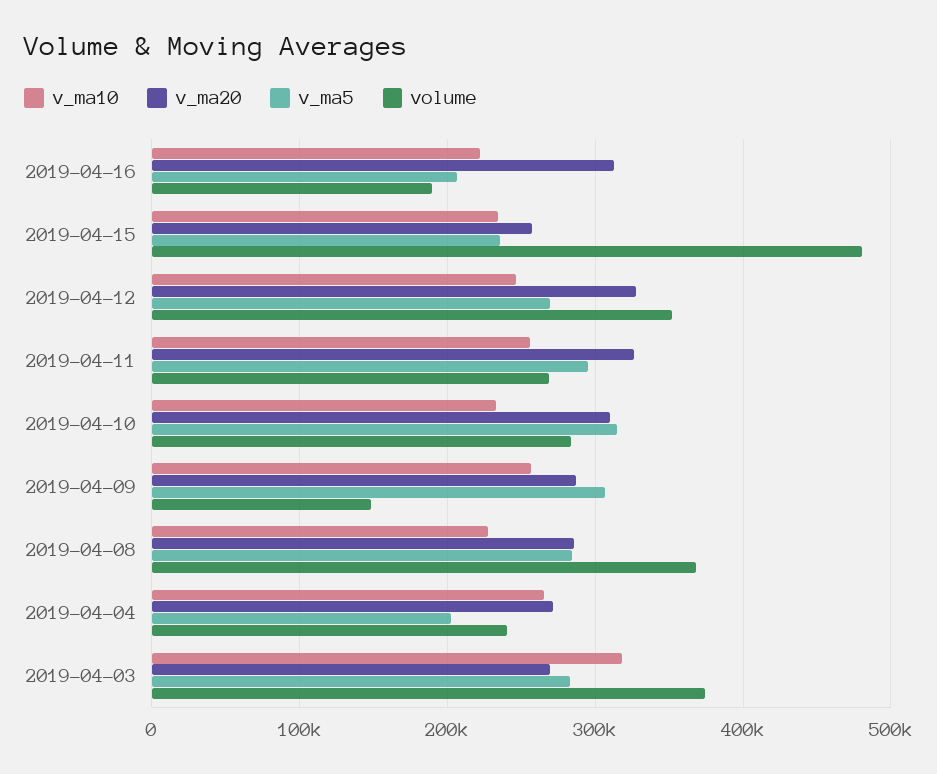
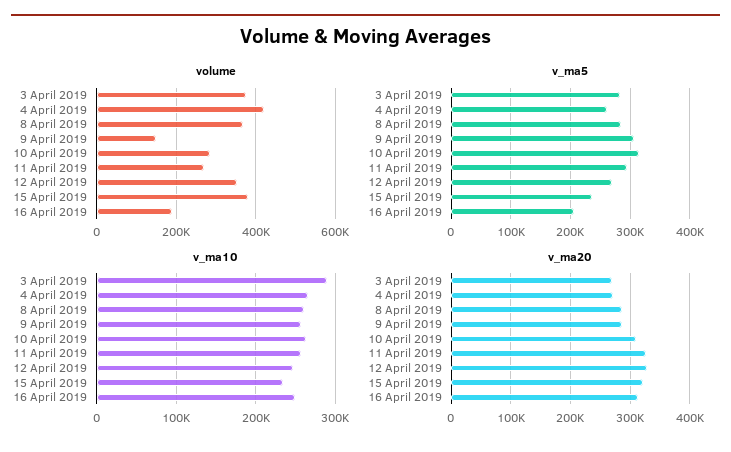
  {
    "v_ma10": {
-     "2019-04-16": 220000,
+     "2019-04-16": 250000,
      "2019-04-15": 230000,
      "2019-04-12": 250000,
      "2019-04-11": 260000,
-     "2019-04-10": 230000,
+     "2019-04-10": 260000,
      "2019-04-09": 260000,
-     "2019-04-08": 230000,
+     "2019-04-08": 260000,
      "2019-04-04": 270000,
-     "2019-04-03": 320000
+     "2019-04-03": 290000
    },
    "v_ma20": {
      "2019-04-16": 310000,
-     "2019-04-15": 260000,
+     "2019-04-15": 320000,
      "2019-04-12": 330000,
      "2019-04-11": 330000,
      "2019-04-10": 310000,
      "2019-04-09": 290000,
      "2019-04-08": 290000,
      "2019-04-04": 270000,
      "2019-04-03": 270000
    },
    "v_ma5": {
      "2019-04-16": 210000,
      "2019-04-15": 240000,
      "2019-04-12": 270000,
      "2019-04-11": 300000,
      "2019-04-10": 310000,
      "2019-04-09": 310000,
      "2019-04-08": 280000,
-     "2019-04-04": 200000,
+     "2019-04-04": 260000,
      "2019-04-03": 280000
    },
    "volume": {
      "2019-04-16": 190000,
-     "2019-04-15": 480000,
+     "2019-04-15": 380000,
      "2019-04-12": 350000,
      "2019-04-11": 270000,
      "2019-04-10": 280000,
      "2019-04-09": 150000,
      "2019-04-08": 370000,
-     "2019-04-04": 240000,
+     "2019-04-04": 420000,
      "2019-04-03": 370000
    }
  }

